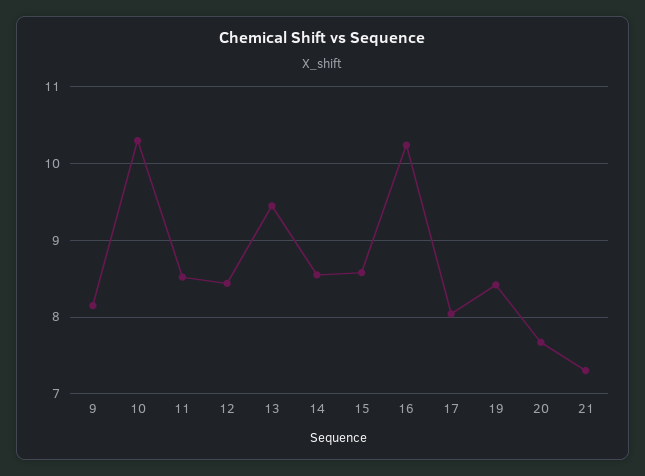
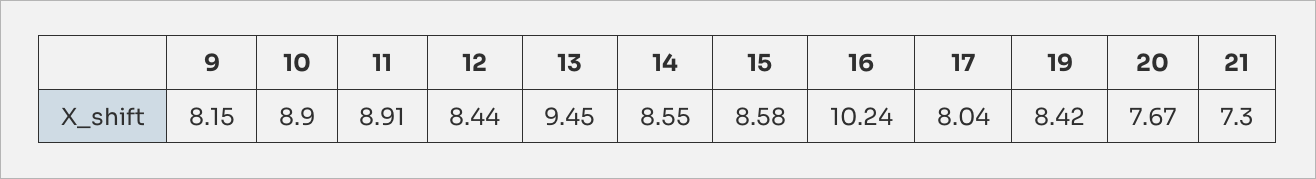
  {
    "9": 8.15,
-   "10": 10.3,
+   "10": 8.9,
-   "11": 8.5,
+   "11": 8.91,
    "12": 8.44,
    "13": 9.45,
    "14": 8.55,
    "15": 8.58,
    "16": 10.24,
    "17": 8.04,
    "19": 8.42,
    "20": 7.67,
    "21": 7.3
  }

